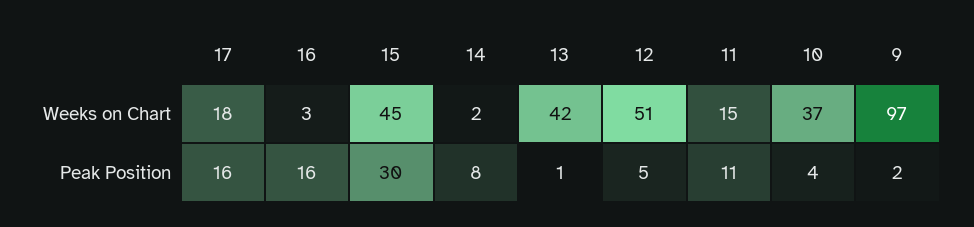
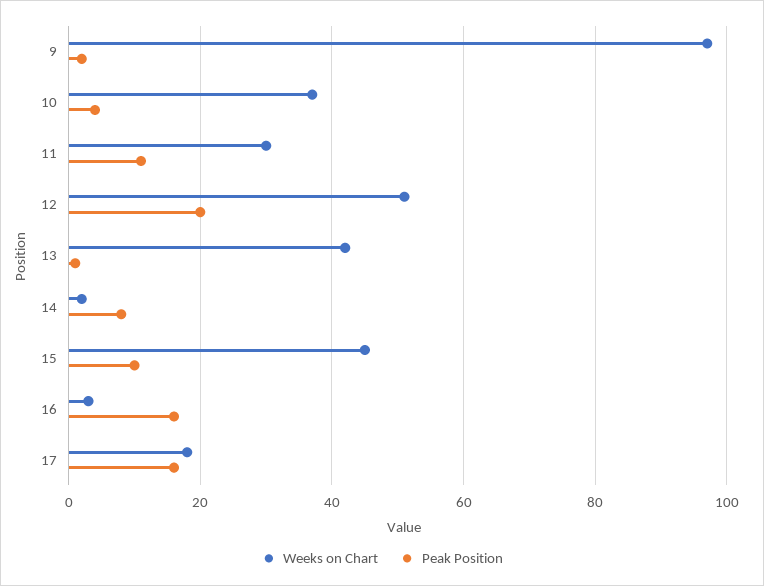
  {
    "Weeks on Chart": {
      "17": 18,
      "16": 3,
      "15": 45,
      "14": 2,
      "13": 42,
      "12": 51,
-     "11": 15,
+     "11": 30,
      "10": 37,
      "9": 97
    },
    "Peak Position": {
      "17": 16,
      "16": 16,
-     "15": 30,
+     "15": 10,
      "14": 8,
      "13": 1,
-     "12": 5,
+     "12": 20,
      "11": 11,
      "10": 4,
      "9": 2
    }
  }

